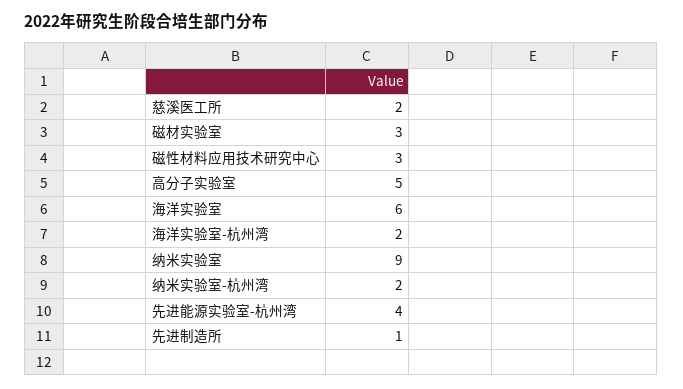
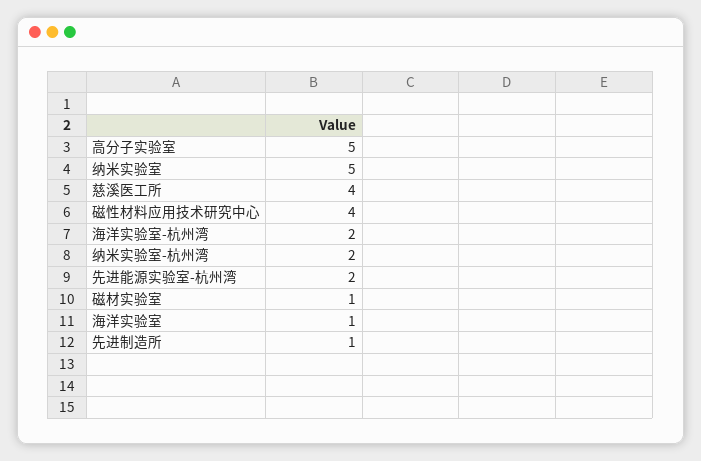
  {
-   "慈溪医工所": 2,
+   "慈溪医工所": 4,
-   "磁材实验室": 3,
+   "磁材实验室": 1,
-   "磁性材料应用技术研究中心": 3,
+   "磁性材料应用技术研究中心": 4,
    "高分子实验室": 5,
-   "海洋实验室": 6,
+   "海洋实验室": 1,
    "海洋实验室-杭州湾": 2,
-   "纳米实验室": 9,
+   "纳米实验室": 5,
    "纳米实验室-杭州湾": 2,
-   "先进能源实验室-杭州湾": 4,
+   "先进能源实验室-杭州湾": 2,
    "先进制造所": 1
  }

